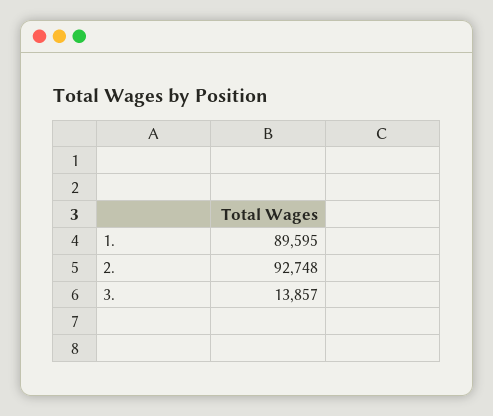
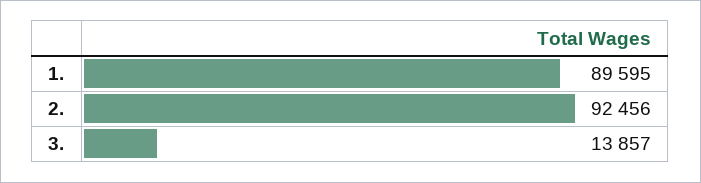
  {
    "1.": 89595,
-   "2.": 92748,
+   "2.": 92456,
    "3.": 13857
  }

